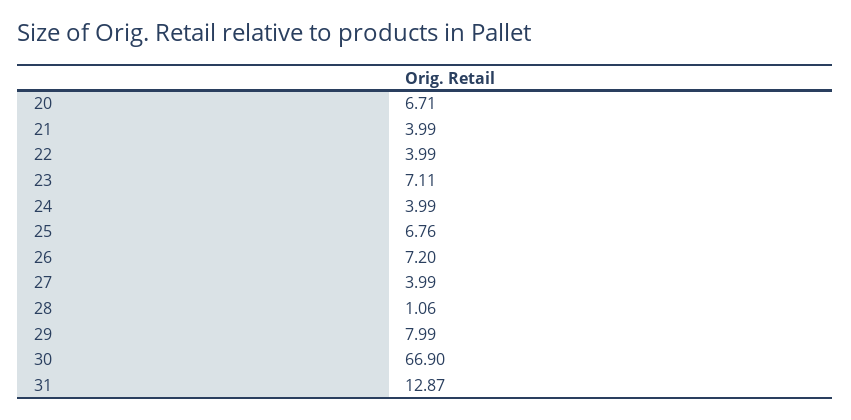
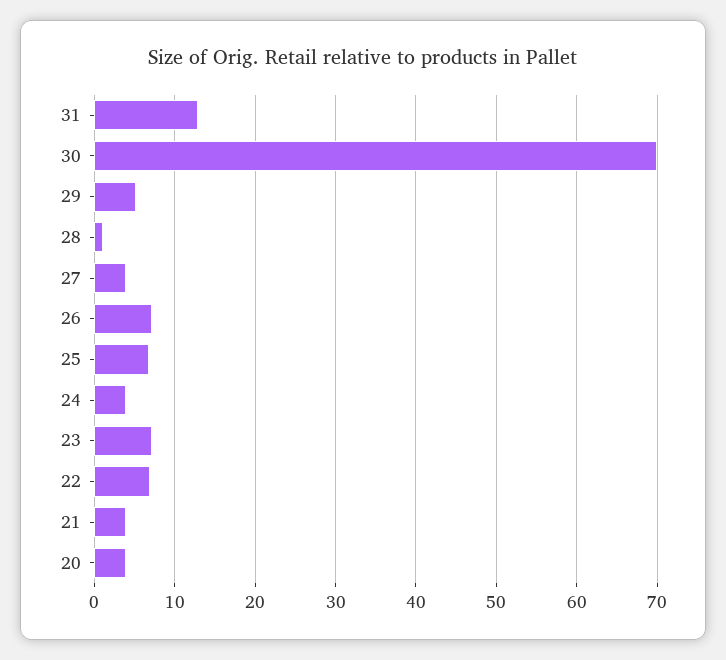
  {
-   "20": 6.71,
+   "20": 4,
    "21": 3.99,
-   "22": 3.99,
+   "22": 7,
    "23": 7.11,
    "24": 3.99,
    "25": 6.76,
    "26": 7.2,
    "27": 3.99,
    "28": 1.06,
-   "29": 7.99,
+   "29": 5,
-   "30": 66.9,
+   "30": 70,
    "31": 12.87
  }

